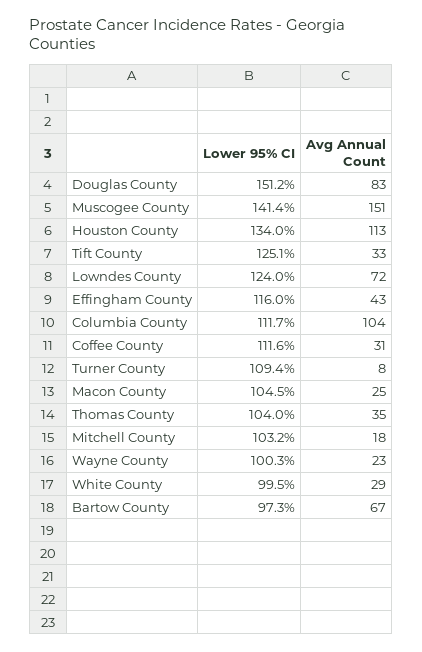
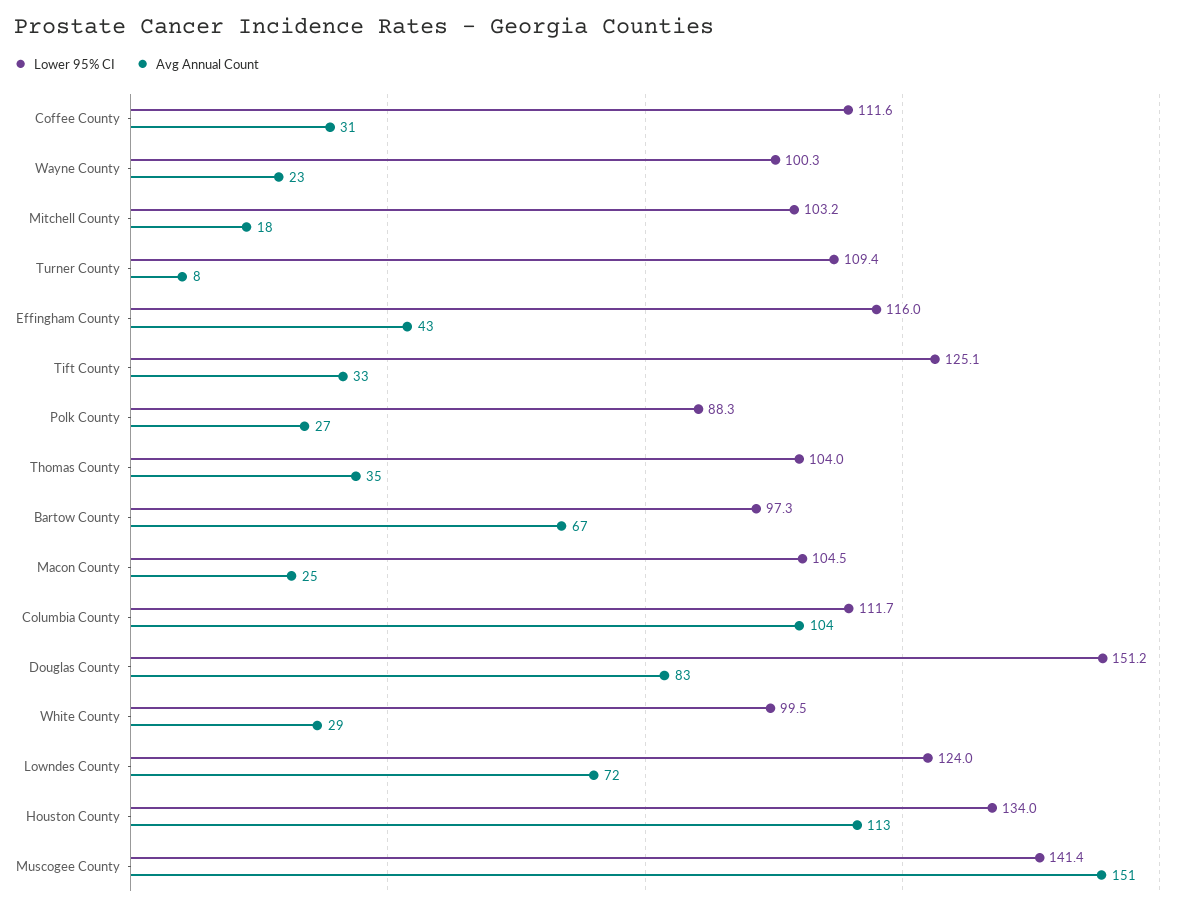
  {
    "Lower 95% CI": {
      "Douglas County": 151.2,
      "Muscogee County": 141.4,
      "Houston County": 134,
      "Tift County": 125.1,
      "Lowndes County": 124,
      "Effingham County": 116,
      "Columbia County": 111.7,
      "Coffee County": 111.6,
      "Turner County": 109.4,
      "Macon County": 104.5,
      "Thomas County": 104,
      "Mitchell County": 103.2,
      "Wayne County": 100.3,
      "White County": 99.5,
-     "Bartow County": 97.3
+     "Bartow County": 97.3,
+     "Polk County": 88.3
    },
    "Avg Annual Count": {
      "Douglas County": 83,
      "Muscogee County": 151,
      "Houston County": 113,
      "Tift County": 33,
      "Lowndes County": 72,
      "Effingham County": 43,
      "Columbia County": 104,
      "Coffee County": 31,
      "Turner County": 8,
      "Macon County": 25,
      "Thomas County": 35,
      "Mitchell County": 18,
      "Wayne County": 23,
      "White County": 29,
-     "Bartow County": 67
+     "Bartow County": 67,
+     "Polk County": 27
    }
  }

